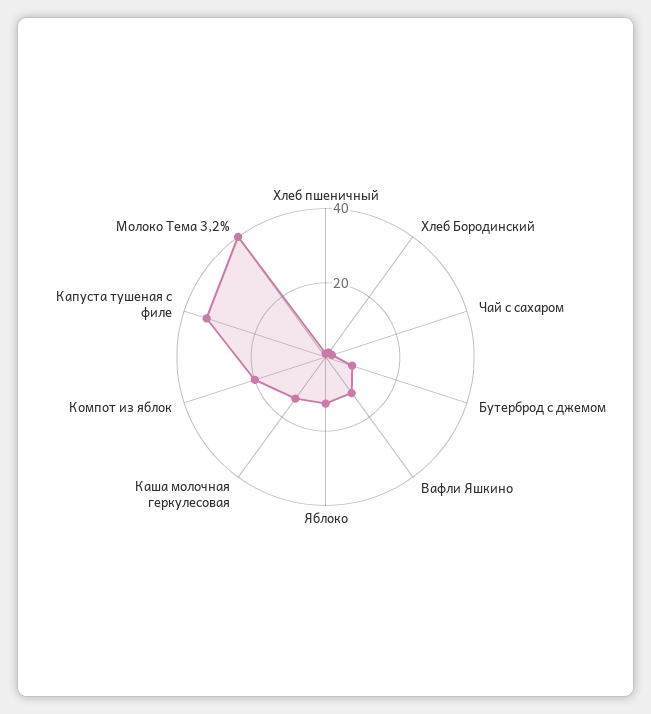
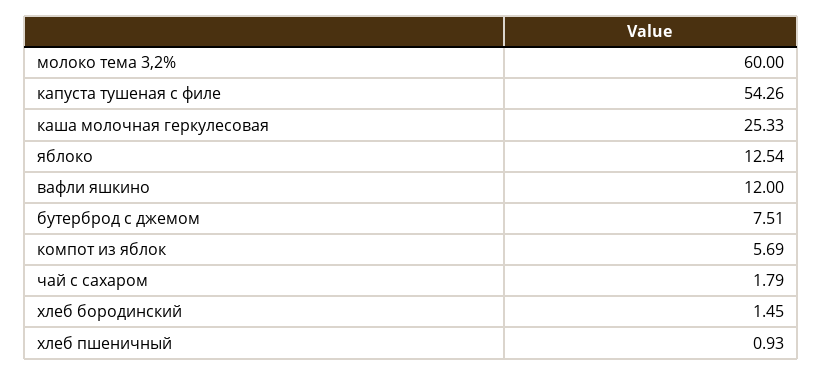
  {
    "Хлеб пшеничный": 0.93,
    "Хлеб Бородинский": 1.45,
    "Чай с сахаром": 1.79,
    "Бутерброд с джемом": 7.51,
    "Вафли Яшкино": 12,
    "Яблоко": 12.54,
-   "Каша молочная геркулесовая": 15,
+   "Каша молочная геркулесовая": 25.33,
-   "Компот из яблок": 20,
+   "Компот из яблок": 5.69,
-   "Капуста тушеная с филе": 35,
+   "Капуста тушеная с филе": 54.26,
-   "Молоко Тема 3,2%": 40
+   "Молоко Тема 3,2%": 60
  }

